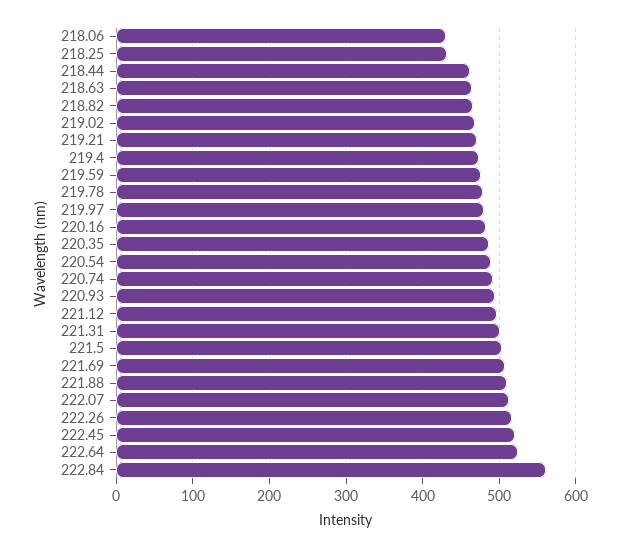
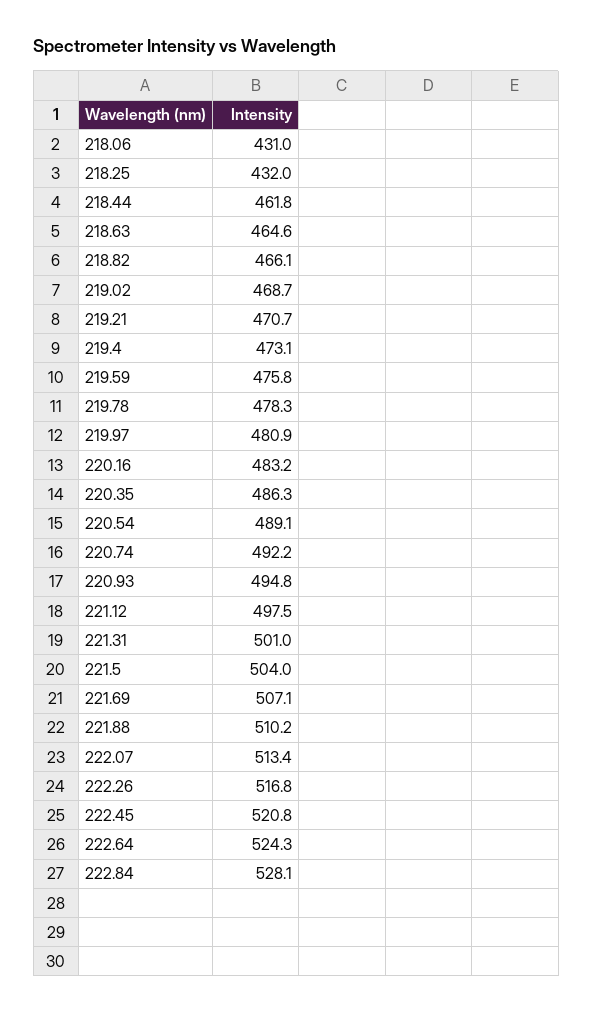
  {
    "218.06": 431,
    "218.25": 432,
    "218.44": 461.8,
    "218.63": 464.6,
    "218.82": 466.1,
    "219.02": 468.7,
    "219.21": 470.7,
    "219.4": 473.1,
    "219.59": 475.8,
    "219.78": 478.3,
    "219.97": 480.9,
    "220.16": 483.2,
    "220.35": 486.3,
    "220.54": 489.1,
    "220.74": 492.2,
    "220.93": 494.8,
    "221.12": 497.5,
    "221.31": 501,
    "221.5": 504,
    "221.69": 507.1,
    "221.88": 510.2,
    "222.07": 513.4,
    "222.26": 516.8,
    "222.45": 520.8,
    "222.64": 524.3,
-   "222.84": 560
+   "222.84": 528.1
  }

